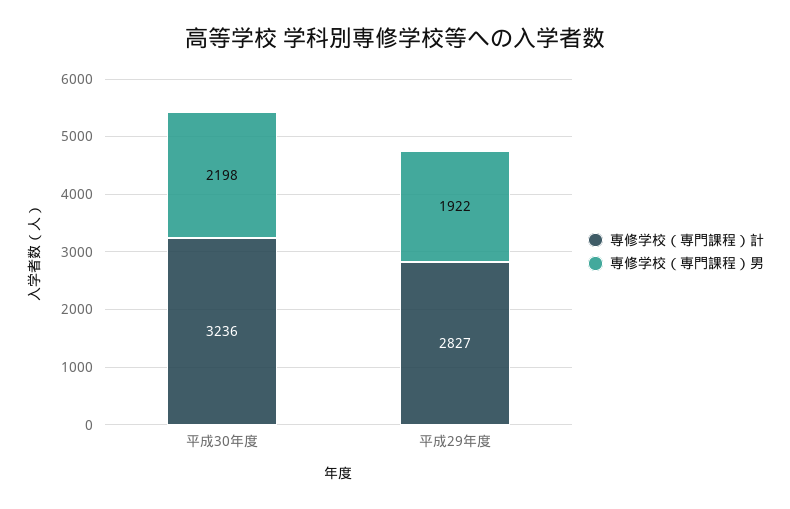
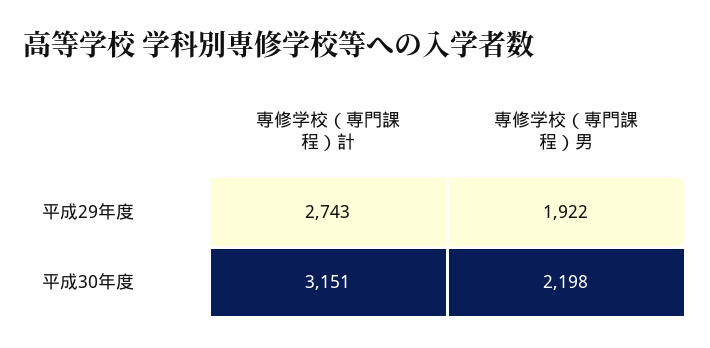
  {
    "専修学校（専門課程）計": {
-     "平成30年度": 3236,
+     "平成30年度": 3151,
-     "平成29年度": 2827
+     "平成29年度": 2743
    },
    "専修学校（専門課程）男": {
      "平成30年度": 2198,
      "平成29年度": 1922
    }
  }

